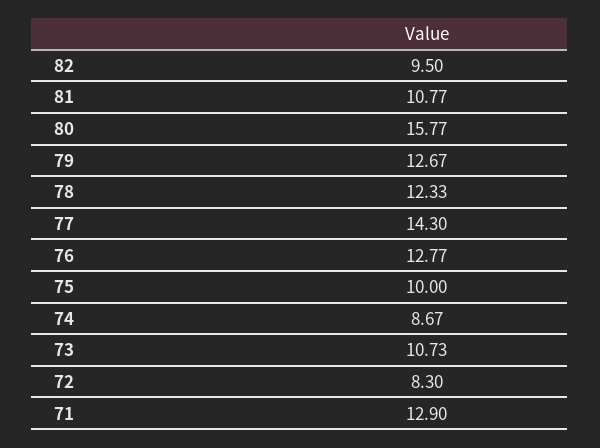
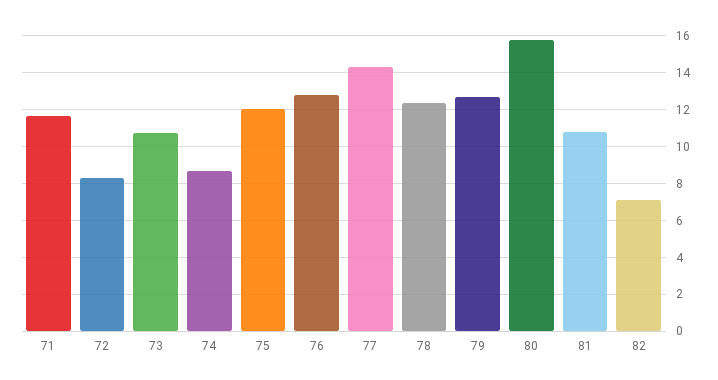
  {
-   "82": 9.5,
+   "82": 7,
    "81": 10.77,
    "80": 15.77,
    "79": 12.67,
    "78": 12.33,
    "77": 14.3,
    "76": 12.77,
-   "75": 10,
+   "75": 12,
    "74": 8.67,
    "73": 10.73,
    "72": 8.3,
-   "71": 12.9
+   "71": 11.5
  }

